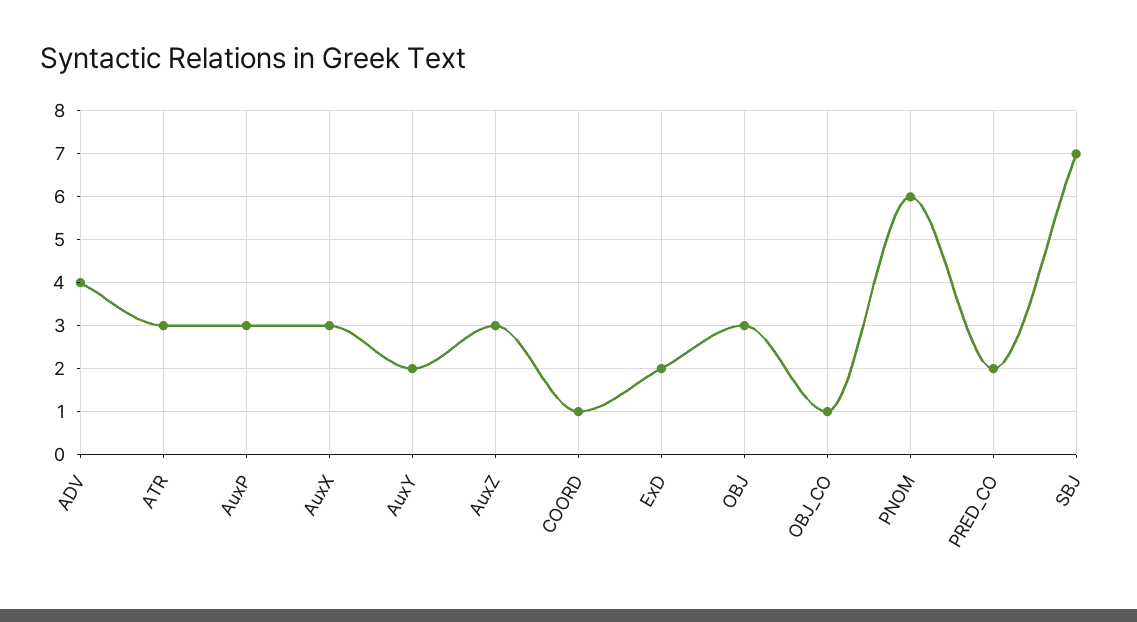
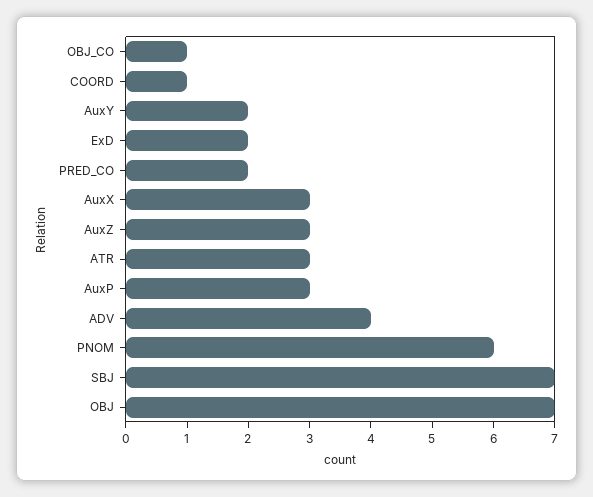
  {
    "ADV": 4,
    "ATR": 3,
    "AuxP": 3,
    "AuxX": 3,
    "AuxY": 2,
    "AuxZ": 3,
    "COORD": 1,
    "ExD": 2,
-   "OBJ": 3,
+   "OBJ": 7,
    "OBJ_CO": 1,
    "PNOM": 6,
    "PRED_CO": 2,
    "SBJ": 7
  }

